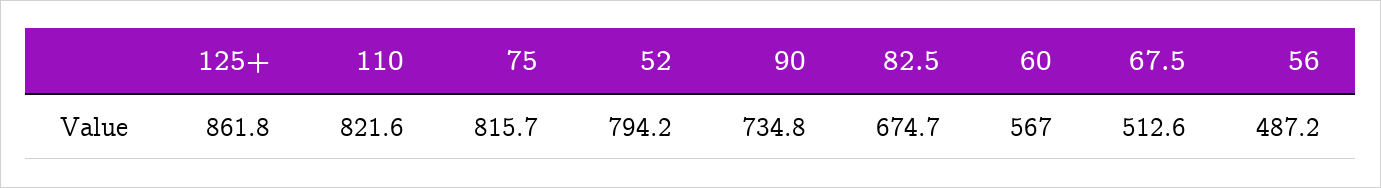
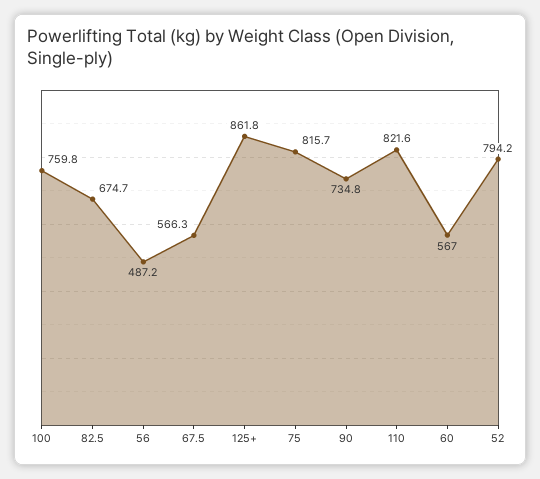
  {
    "125+": 861.8,
    "110": 821.6,
    "75": 815.7,
    "52": 794.2,
    "90": 734.8,
    "82.5": 674.7,
    "60": 567,
-   "67.5": 512.6,
+   "67.5": 566.3,
-   "56": 487.2
+   "56": 487.2,
+   "100": 759.8
  }

